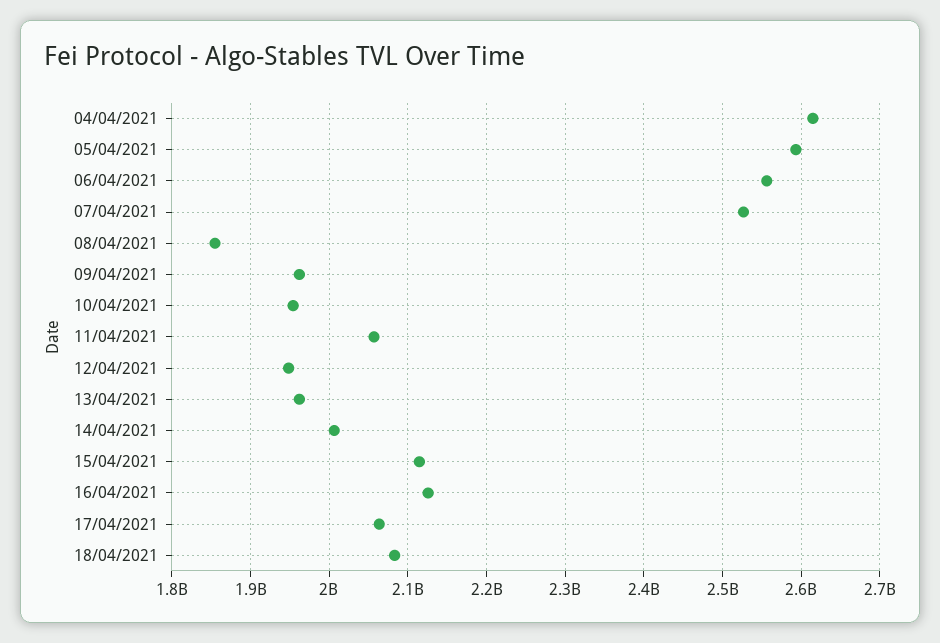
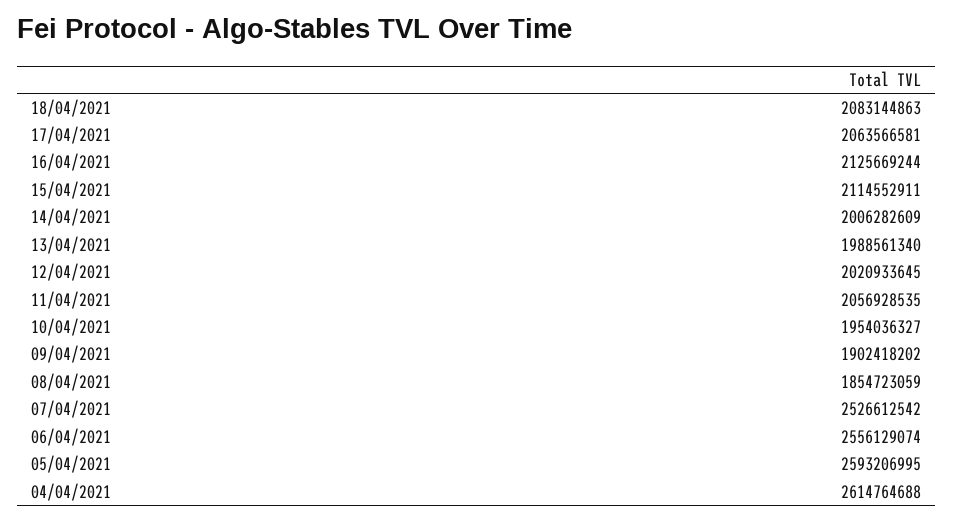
  {
    "04/04/2021": 2614764688,
    "05/04/2021": 2593206995,
    "06/04/2021": 2556129074,
    "07/04/2021": 2526612542,
    "08/04/2021": 1854723059,
-   "09/04/2021": 1960000000,
+   "09/04/2021": 1902418202,
    "10/04/2021": 1954036327,
    "11/04/2021": 2056928535,
-   "12/04/2021": 1950000000,
+   "12/04/2021": 2020933645,
-   "13/04/2021": 1960000000,
+   "13/04/2021": 1988561340,
    "14/04/2021": 2006282609,
    "15/04/2021": 2114552911,
    "16/04/2021": 2125669244,
    "17/04/2021": 2063566581,
    "18/04/2021": 2083144863
  }

